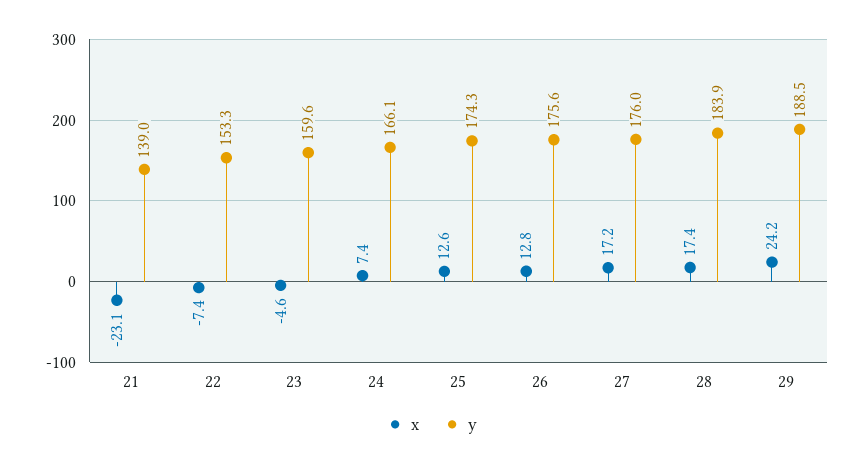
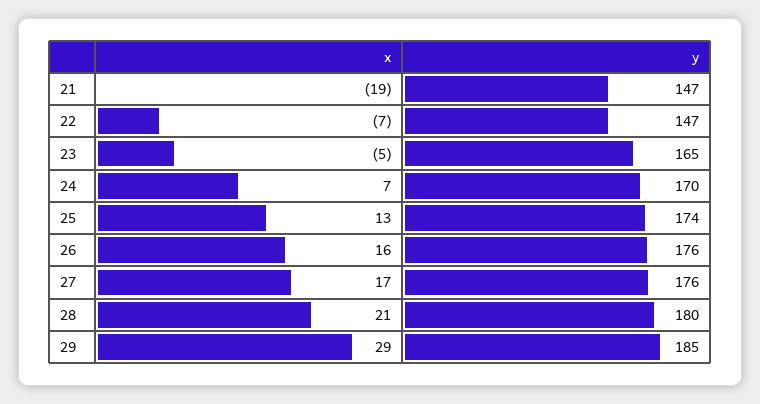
  {
    "x": {
-     "21": -23.1,
+     "21": -19,
      "22": -7.4,
      "23": -4.6,
      "24": 7.4,
      "25": 12.6,
-     "26": 12.8,
+     "26": 16,
      "27": 17.2,
-     "28": 17.4,
+     "28": 21,
-     "29": 24.2
+     "29": 29
    },
    "y": {
-     "21": 139,
+     "21": 147,
-     "22": 153.3,
+     "22": 147,
-     "23": 159.6,
+     "23": 165,
-     "24": 166.1,
+     "24": 170,
      "25": 174.3,
      "26": 175.6,
      "27": 176,
-     "28": 183.9,
+     "28": 180,
-     "29": 188.5
+     "29": 185
    }
  }

